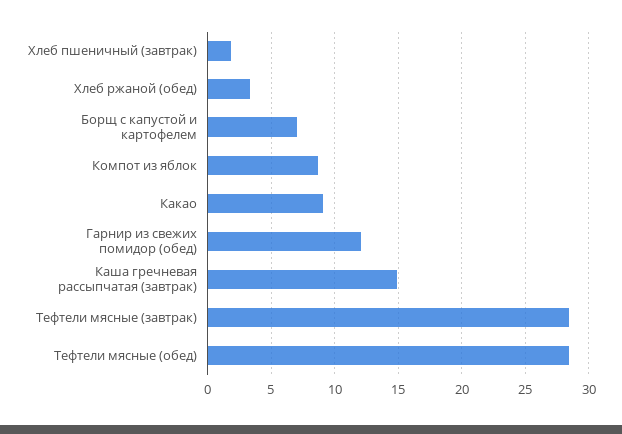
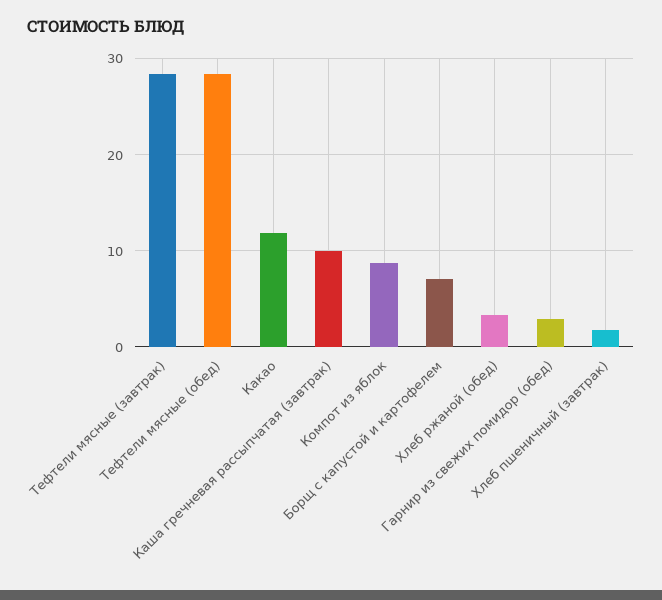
  {
    "Хлеб пшеничный (завтрак)": 2,
    "Хлеб ржаной (обед)": 3.5,
    "Борщ с капустой и картофелем": 7,
    "Компот из яблок": 8.5,
-   "Какао": 9,
+   "Какао": 12,
-   "Гарнир из свежих помидор (обед)": 12,
+   "Гарнир из свежих помидор (обед)": 3,
-   "Каша гречневая рассыпчатая (завтрак)": 15,
+   "Каша гречневая рассыпчатая (завтрак)": 10,
    "Тефтели мясные (завтрак)": 28.5,
    "Тефтели мясные (обед)": 28.5
  }

